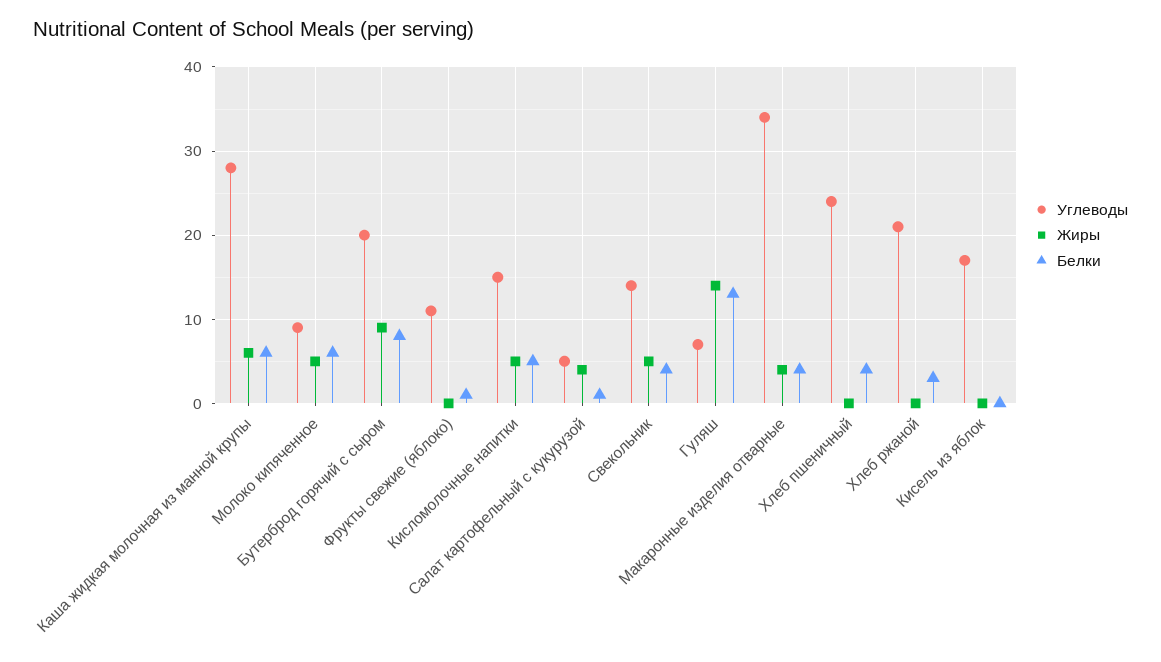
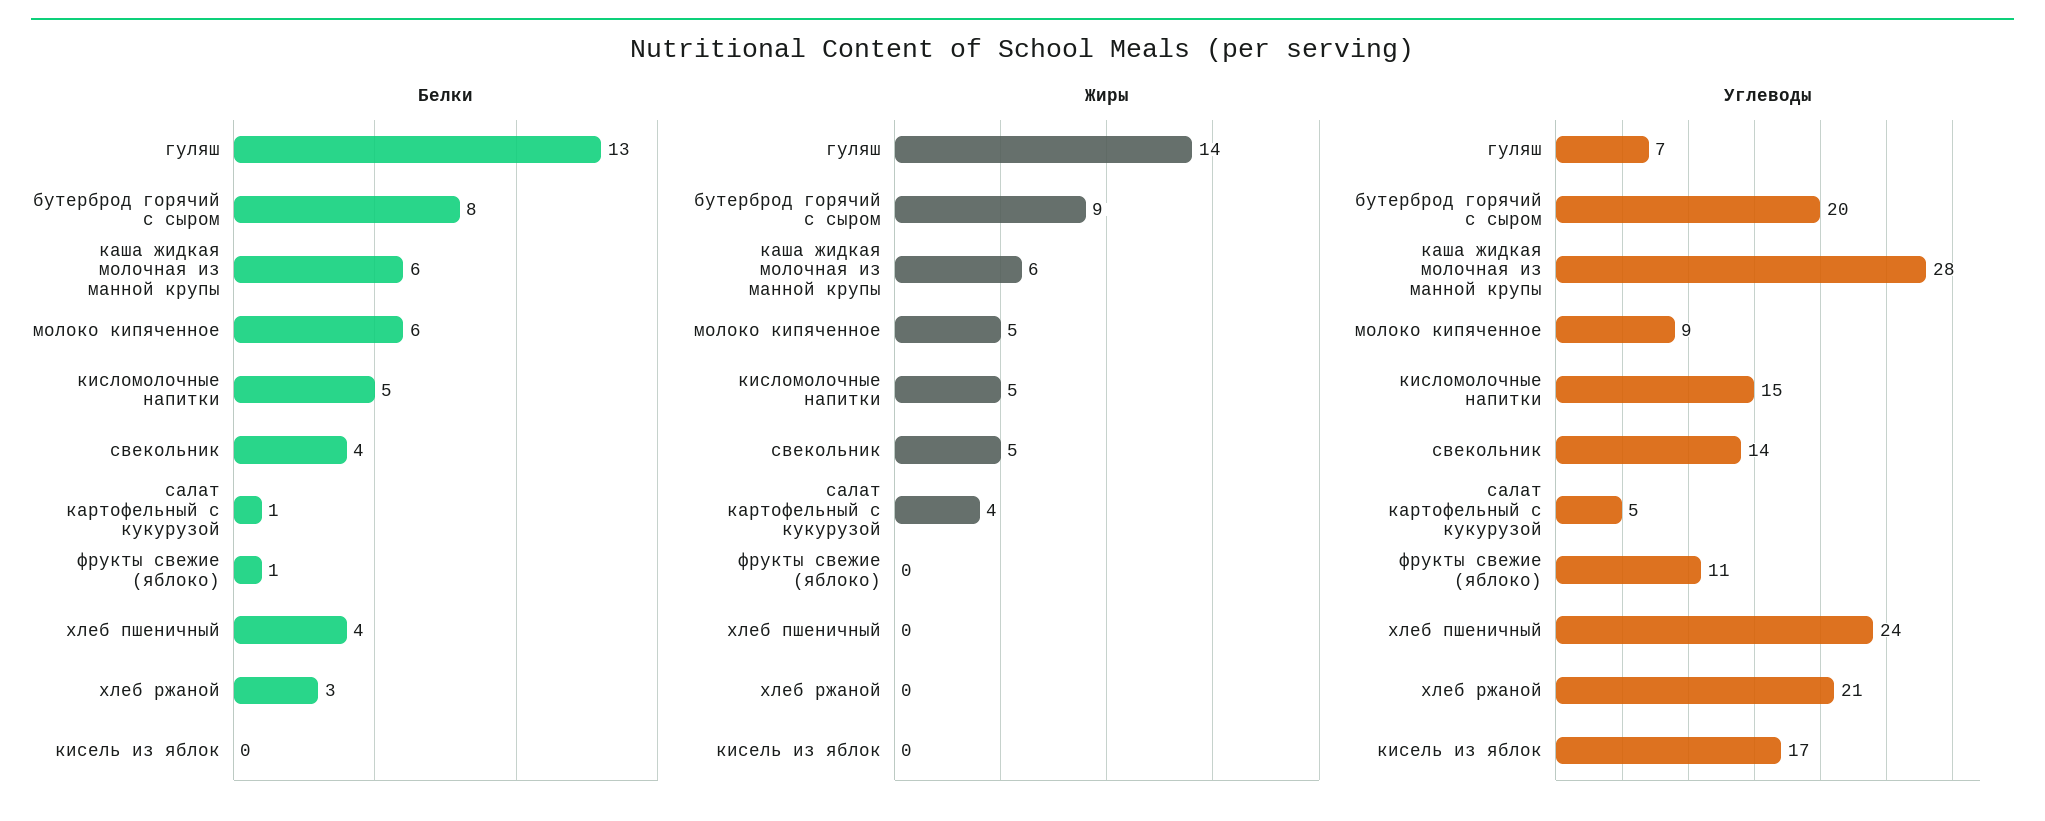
  {
    "Углеводы": {
      "Каша жидкая молочная из манной крупы": 28,
      "Молоко кипяченное": 9,
      "Бутерброд горячий с сыром": 20,
      "Фрукты свежие (яблоко)": 11,
      "Кисломолочные напитки": 15,
      "Салат картофельный с кукурузой": 5,
      "Свекольник": 14,
      "Гуляш": 7,
-     "Макаронные изделия отварные": 34,
      "Хлеб пшеничный": 24,
      "Хлеб ржаной": 21,
      "Кисель из яблок": 17
    },
    "Жиры": {
      "Каша жидкая молочная из манной крупы": 6,
      "Молоко кипяченное": 5,
      "Бутерброд горячий с сыром": 9,
      "Фрукты свежие (яблоко)": 0,
      "Кисломолочные напитки": 5,
      "Салат картофельный с кукурузой": 4,
      "Свекольник": 5,
      "Гуляш": 14,
-     "Макаронные изделия отварные": 4,
      "Хлеб пшеничный": 0,
      "Хлеб ржаной": 0,
      "Кисель из яблок": 0
    },
    "Белки": {
      "Каша жидкая молочная из манной крупы": 6,
      "Молоко кипяченное": 6,
      "Бутерброд горячий с сыром": 8,
      "Фрукты свежие (яблоко)": 1,
      "Кисломолочные напитки": 5,
      "Салат картофельный с кукурузой": 1,
      "Свекольник": 4,
      "Гуляш": 13,
-     "Макаронные изделия отварные": 4,
      "Хлеб пшеничный": 4,
      "Хлеб ржаной": 3,
      "Кисель из яблок": 0
    }
  }

